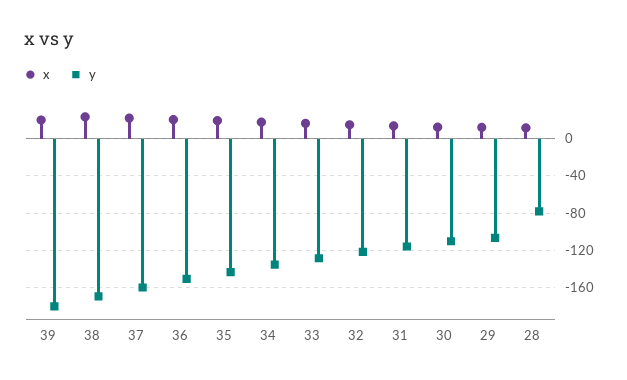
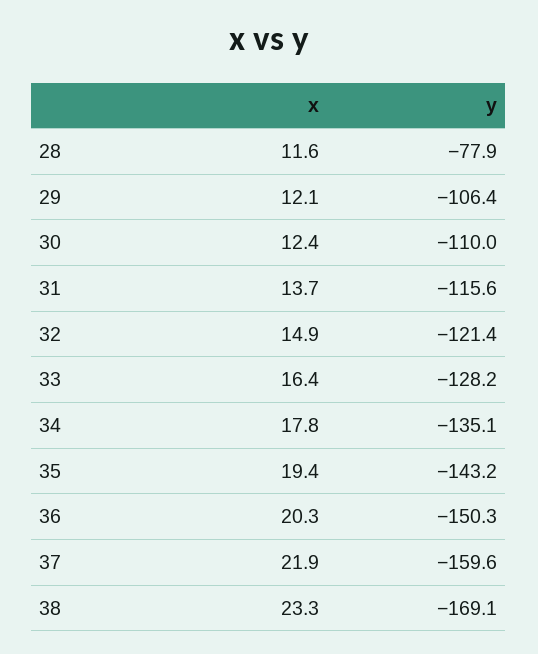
  {
    "x": {
-     "39": 20,
      "38": 23.3,
      "37": 21.9,
      "36": 20.3,
      "35": 19.4,
      "34": 17.8,
      "33": 16.4,
      "32": 14.9,
      "31": 13.7,
      "30": 12.4,
      "29": 12.1,
      "28": 11.6
    },
    "y": {
-     "39": -180,
      "38": -169.1,
      "37": -159.6,
      "36": -150.3,
      "35": -143.2,
      "34": -135.1,
      "33": -128.2,
      "32": -121.4,
      "31": -115.6,
      "30": -110,
      "29": -106.4,
      "28": -77.9
    }
  }

